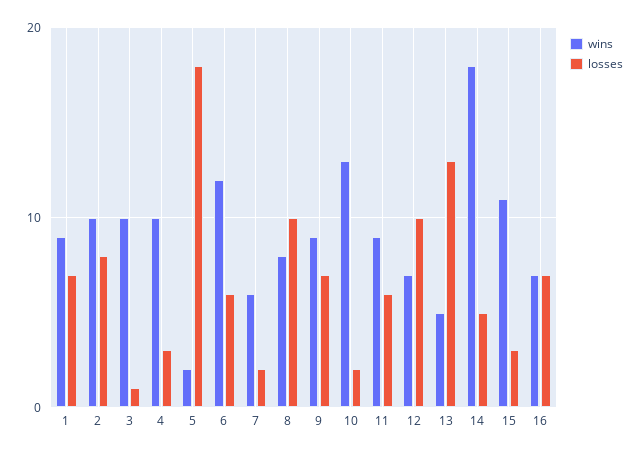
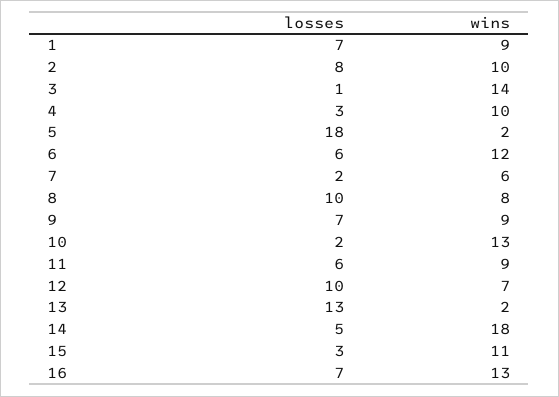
  {
    "wins": {
      "1": 9,
      "2": 10,
-     "3": 10,
+     "3": 14,
      "4": 10,
      "5": 2,
      "6": 12,
      "7": 6,
      "8": 8,
      "9": 9,
      "10": 13,
      "11": 9,
      "12": 7,
-     "13": 5,
+     "13": 2,
      "14": 18,
      "15": 11,
-     "16": 7
+     "16": 13
    },
    "losses": {
      "1": 7,
      "2": 8,
      "3": 1,
      "4": 3,
      "5": 18,
      "6": 6,
      "7": 2,
      "8": 10,
      "9": 7,
      "10": 2,
      "11": 6,
      "12": 10,
      "13": 13,
      "14": 5,
      "15": 3,
      "16": 7
    }
  }

